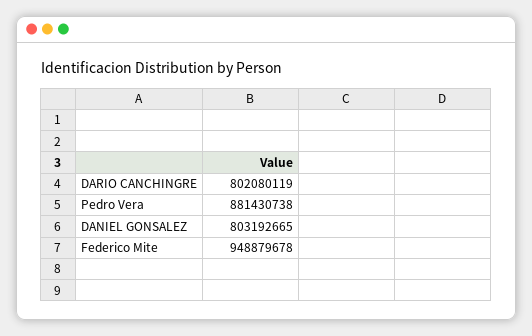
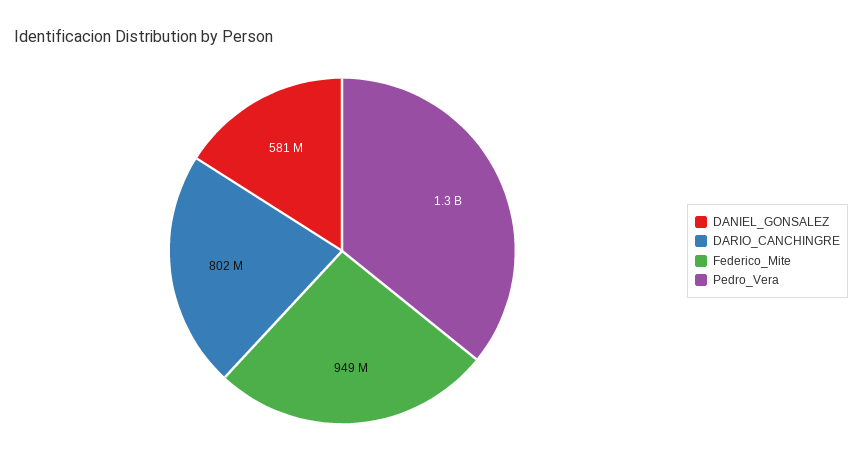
  {
    "DARIO CANCHINGRE": 802080119,
-   "Pedro Vera": 881430738,
+   "Pedro Vera": 1300000000,
-   "DANIEL GONSALEZ": 803192665,
+   "DANIEL GONSALEZ": 581000000,
    "Federico Mite": 948879678
  }

